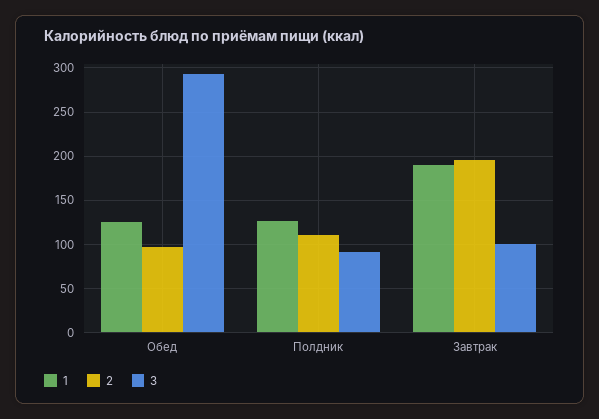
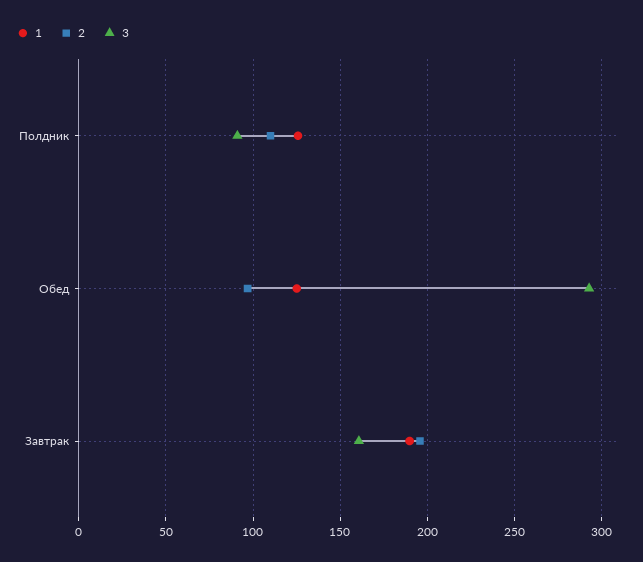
  {
    "1": {
      "Обед": 125,
      "Полдник": 125,
      "Завтрак": 190
    },
    "2": {
      "Обед": 95,
      "Полдник": 110,
      "Завтрак": 195
    },
    "3": {
      "Обед": 295,
      "Полдник": 90,
-     "Завтрак": 100
+     "Завтрак": 160
    }
  }

